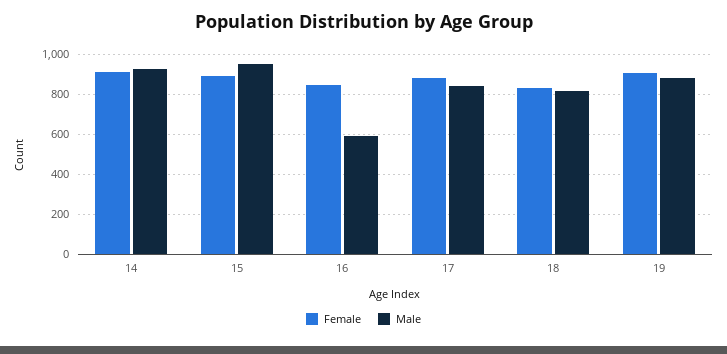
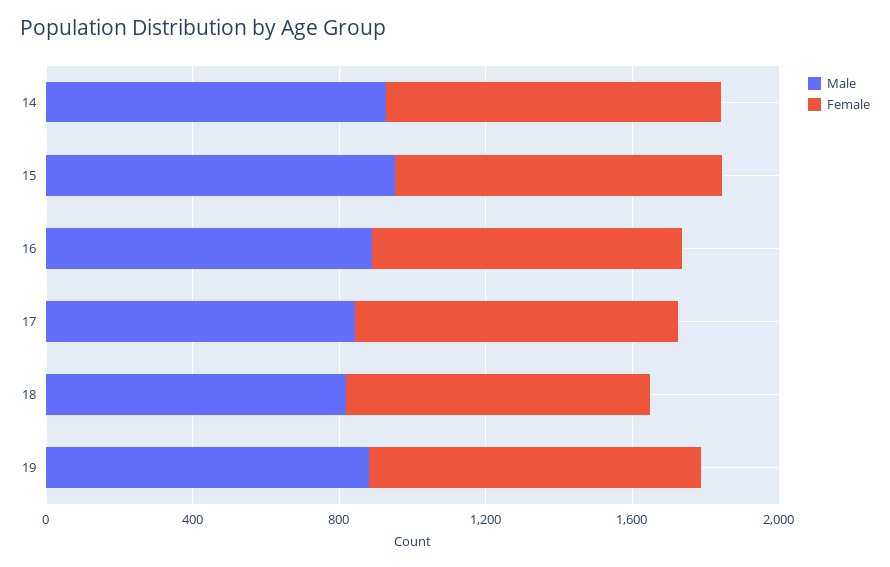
  {
    "Female": {
      "14": 900,
      "15": 900,
      "16": 850,
      "17": 900,
      "18": 850,
      "19": 900
    },
    "Male": {
      "14": 950,
      "15": 950,
-     "16": 600,
+     "16": 900,
      "17": 850,
      "18": 800,
      "19": 900
    }
  }

